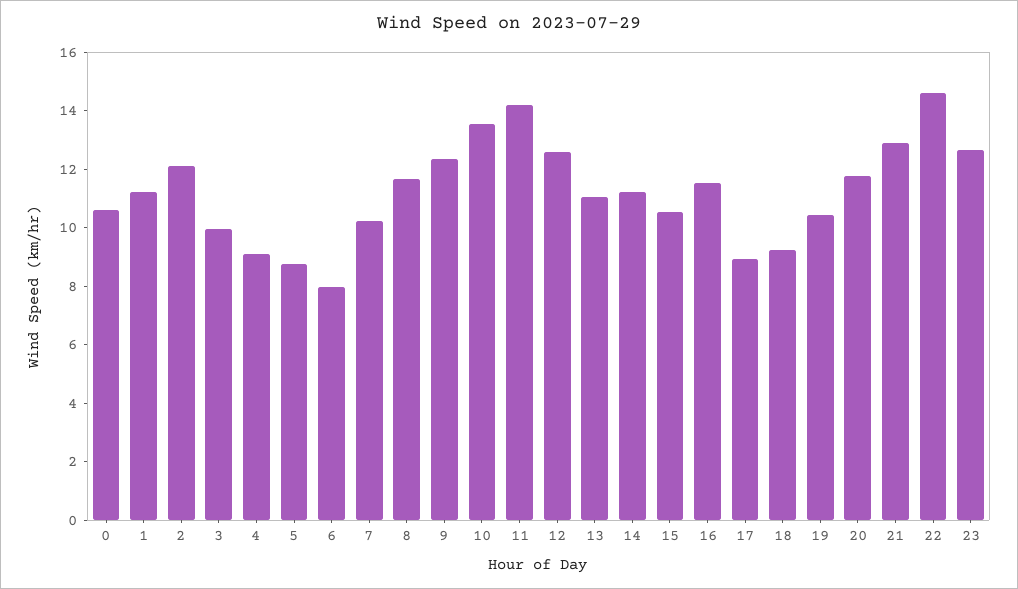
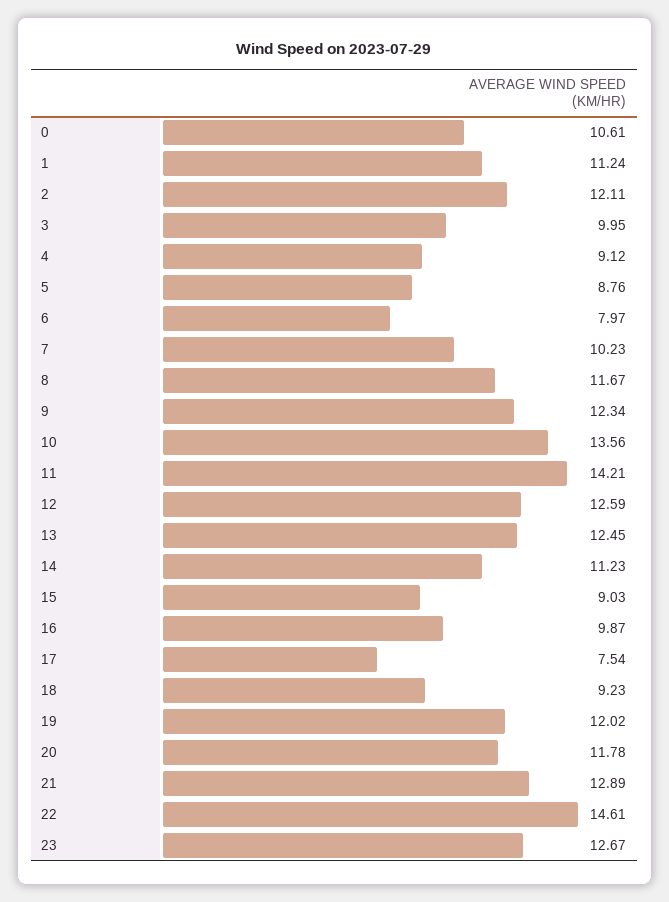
  {
    "0": 10.61,
    "1": 11.24,
    "2": 12.11,
    "3": 9.95,
    "4": 9.12,
    "5": 8.76,
    "6": 7.97,
    "7": 10.23,
    "8": 11.67,
    "9": 12.34,
    "10": 13.56,
    "11": 14.21,
    "12": 12.59,
-   "13": 11,
+   "13": 12.45,
    "14": 11.23,
-   "15": 10.5,
+   "15": 9.03,
-   "16": 11.5,
+   "16": 9.87,
-   "17": 9,
+   "17": 7.54,
    "18": 9.23,
-   "19": 10.5,
+   "19": 12.02,
    "20": 11.78,
    "21": 12.89,
    "22": 14.61,
    "23": 12.67
  }

